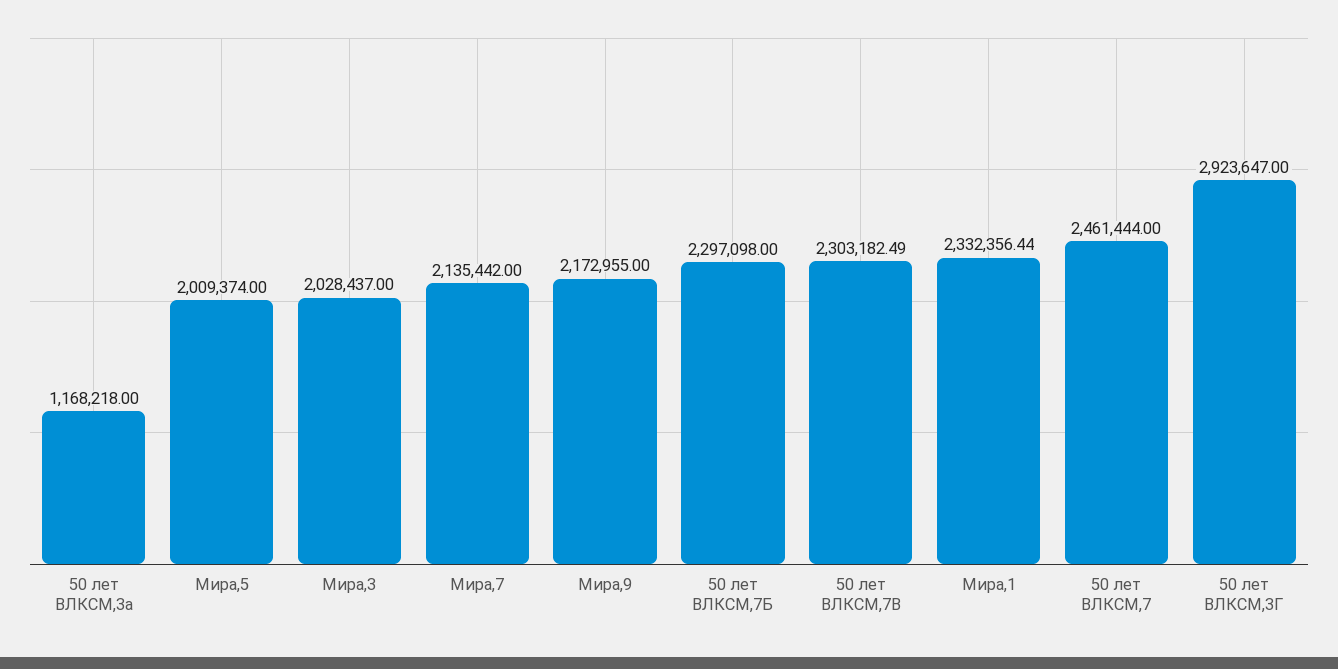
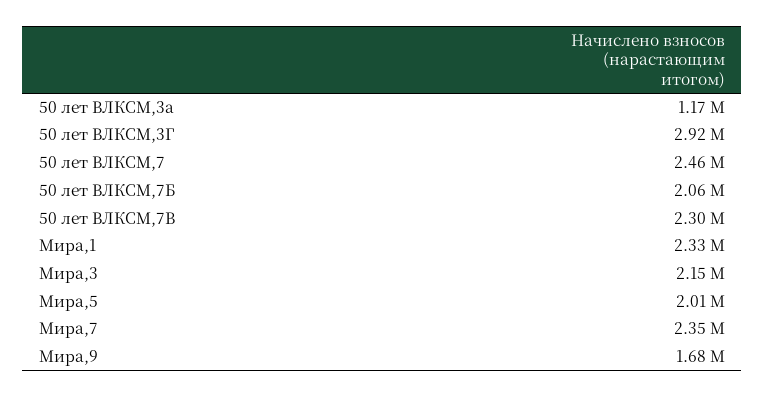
  {
    "50 лет ВЛКСМ,3а": 1168218,
    "Мира,5": 2009374,
-   "Мира,3": 2028437,
+   "Мира,3": 2150000,
-   "Мира,7": 2135442,
+   "Мира,7": 2350000,
-   "Мира,9": 2172955,
+   "Мира,9": 1680000,
-   "50 лет ВЛКСМ,7Б": 2297098,
+   "50 лет ВЛКСМ,7Б": 2060000,
    "50 лет ВЛКСМ,7В": 2303182.49,
    "Мира,1": 2332356.44,
    "50 лет ВЛКСМ,7": 2461444,
    "50 лет ВЛКСМ,3Г": 2923647
  }

